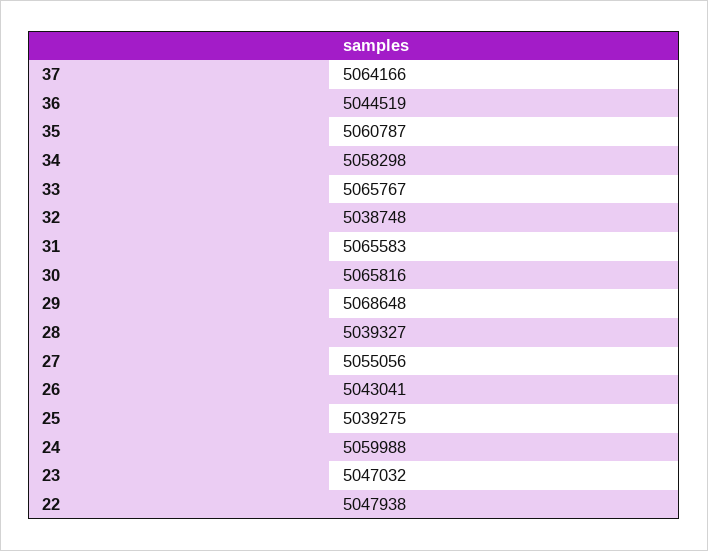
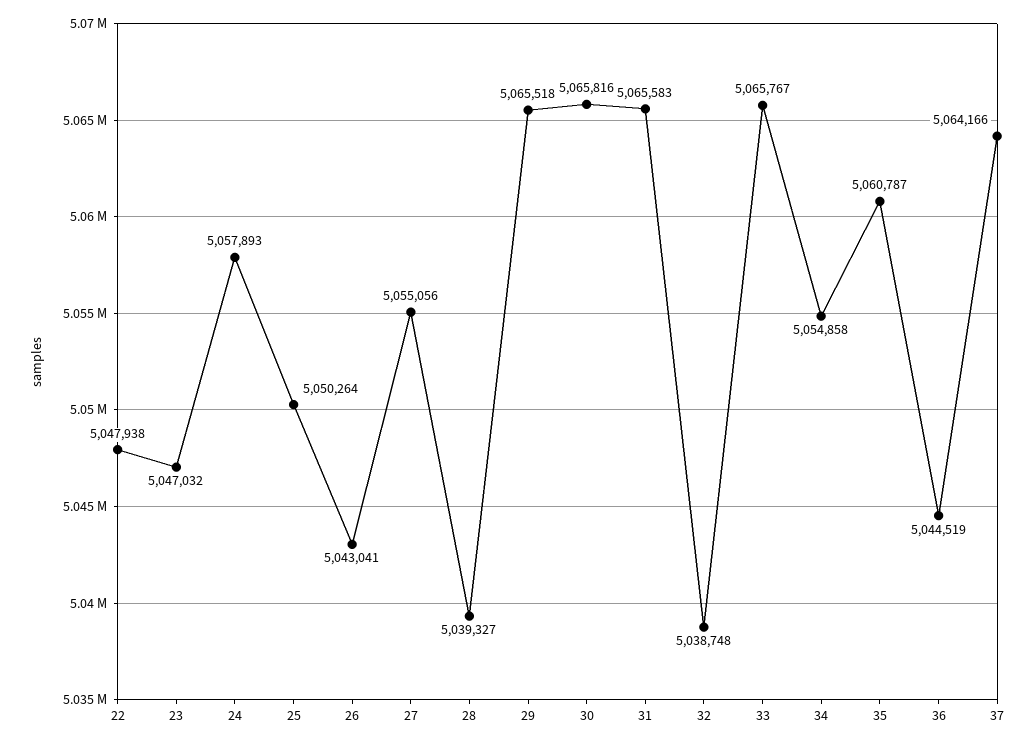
  {
    "37": 5064166,
    "36": 5044519,
    "35": 5060787,
-   "34": 5058298,
+   "34": 5054858,
    "33": 5065767,
    "32": 5038748,
    "31": 5065583,
    "30": 5065816,
-   "29": 5068648,
+   "29": 5065518,
    "28": 5039327,
    "27": 5055056,
    "26": 5043041,
-   "25": 5039275,
+   "25": 5050264,
-   "24": 5059988,
+   "24": 5057893,
    "23": 5047032,
    "22": 5047938
  }

